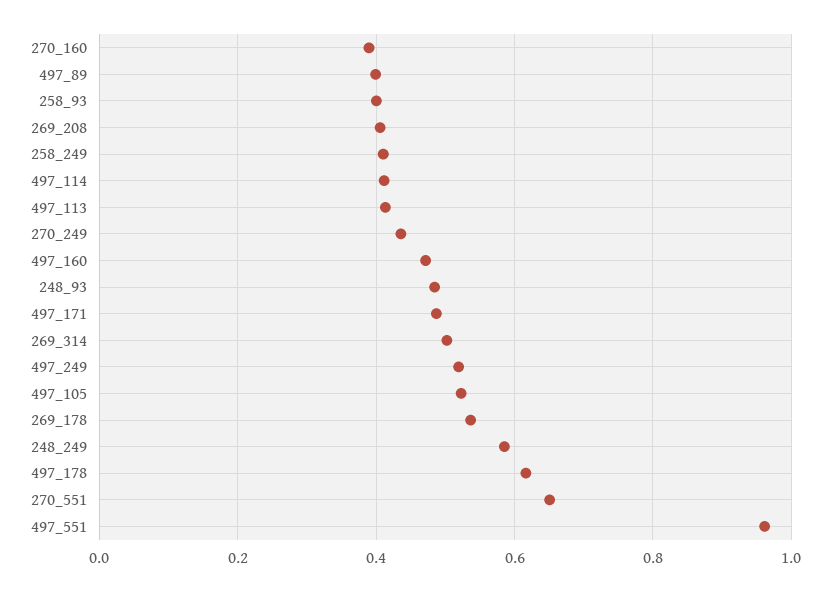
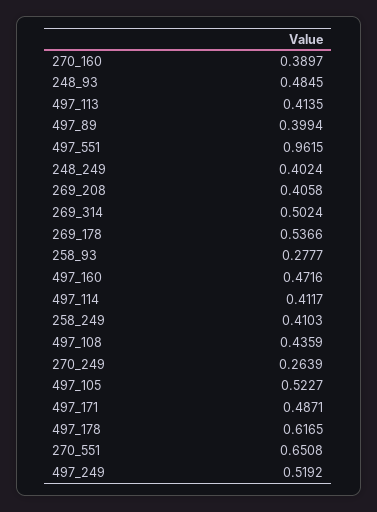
  {
    "270_160": 0.3897,
    "497_89": 0.3994,
-   "258_93": 0.4,
+   "258_93": 0.2777,
    "269_208": 0.4058,
    "258_249": 0.4103,
    "497_114": 0.4117,
    "497_113": 0.4135,
-   "270_249": 0.44,
+   "270_249": 0.2639,
    "497_160": 0.4716,
    "248_93": 0.4845,
    "497_171": 0.4871,
    "269_314": 0.5024,
    "497_249": 0.5192,
    "497_105": 0.5227,
    "269_178": 0.5366,
-   "248_249": 0.58,
+   "248_249": 0.4024,
    "497_178": 0.6165,
    "270_551": 0.6508,
-   "497_551": 0.9615
+   "497_551": 0.9615,
+   "497_108": 0.4359
  }

